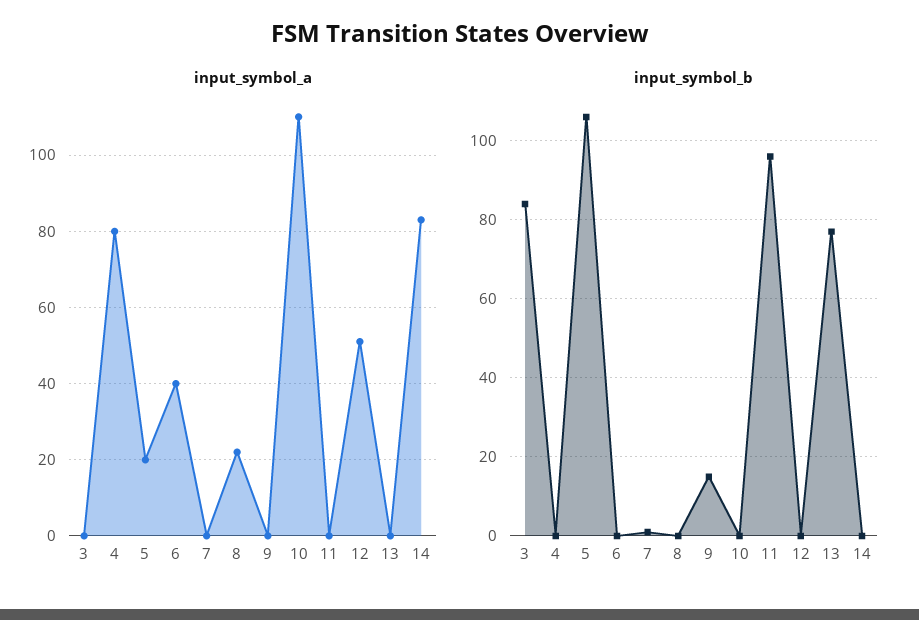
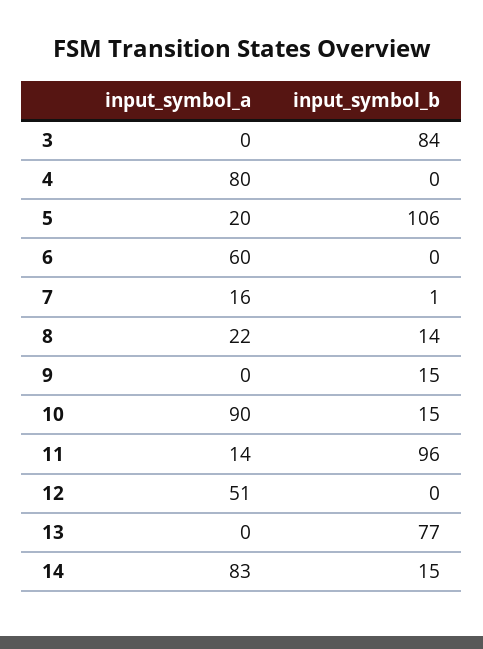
  {
    "input_symbol_a": {
      "3": 0,
      "4": 80,
      "5": 20,
-     "6": 40,
+     "6": 60,
-     "7": 0,
+     "7": 16,
      "8": 22,
      "9": 0,
-     "10": 110,
+     "10": 90,
-     "11": 0,
+     "11": 14,
      "12": 51,
      "13": 0,
      "14": 83
    },
    "input_symbol_b": {
      "3": 84,
      "4": 0,
      "5": 106,
      "6": 0,
      "7": 1,
-     "8": 0,
+     "8": 14,
      "9": 15,
-     "10": 0,
+     "10": 15,
      "11": 96,
      "12": 0,
      "13": 77,
-     "14": 0
+     "14": 15
    }
  }

